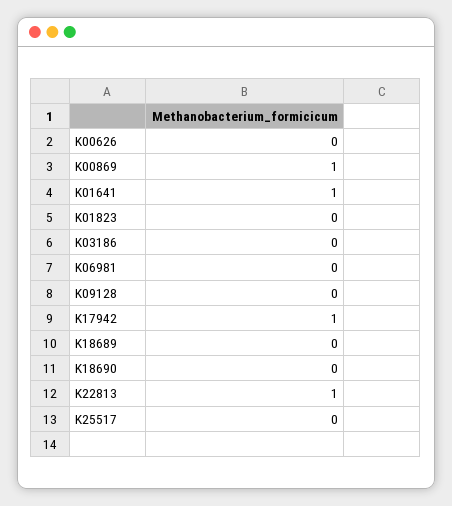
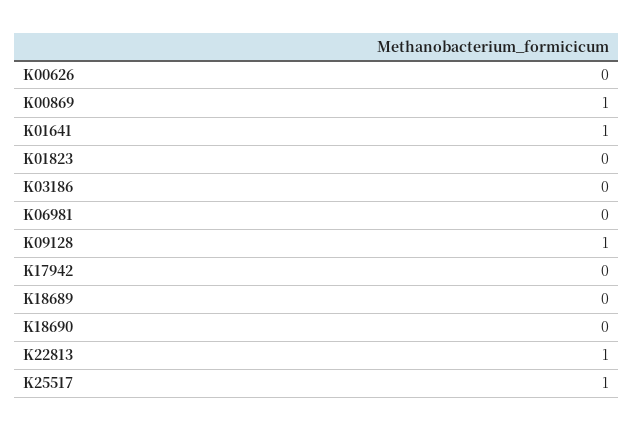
  {
    "K00626": 0,
    "K00869": 1,
    "K01641": 1,
    "K01823": 0,
    "K03186": 0,
    "K06981": 0,
-   "K09128": 0,
+   "K09128": 1,
-   "K17942": 1,
+   "K17942": 0,
    "K18689": 0,
    "K18690": 0,
    "K22813": 1,
-   "K25517": 0
+   "K25517": 1
  }

